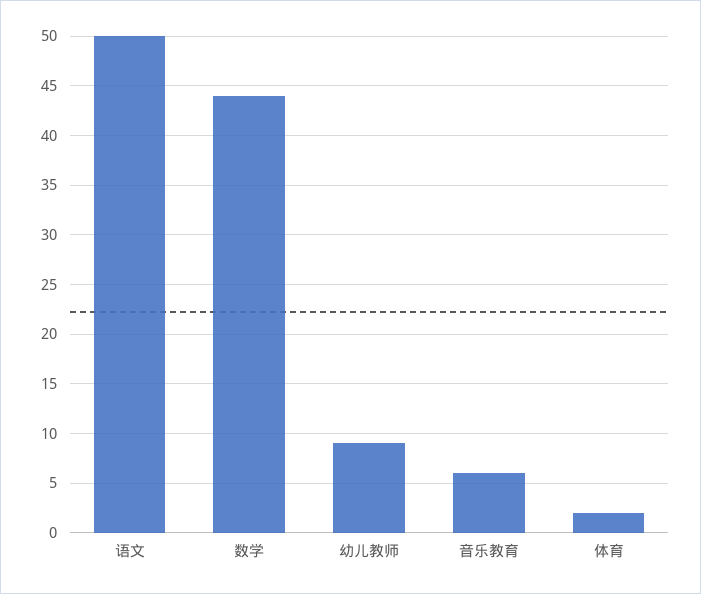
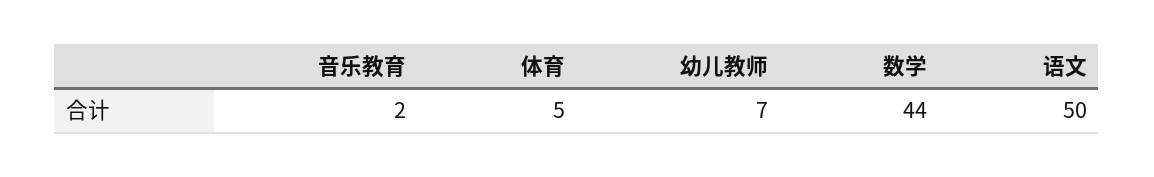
  {
    "语文": 50,
    "数学": 44,
-   "幼儿教师": 9,
+   "幼儿教师": 7,
-   "音乐教育": 6,
+   "音乐教育": 2,
-   "体育": 2
+   "体育": 5
  }

